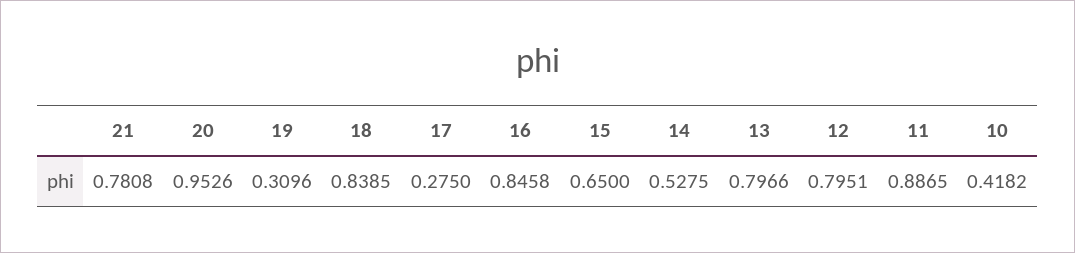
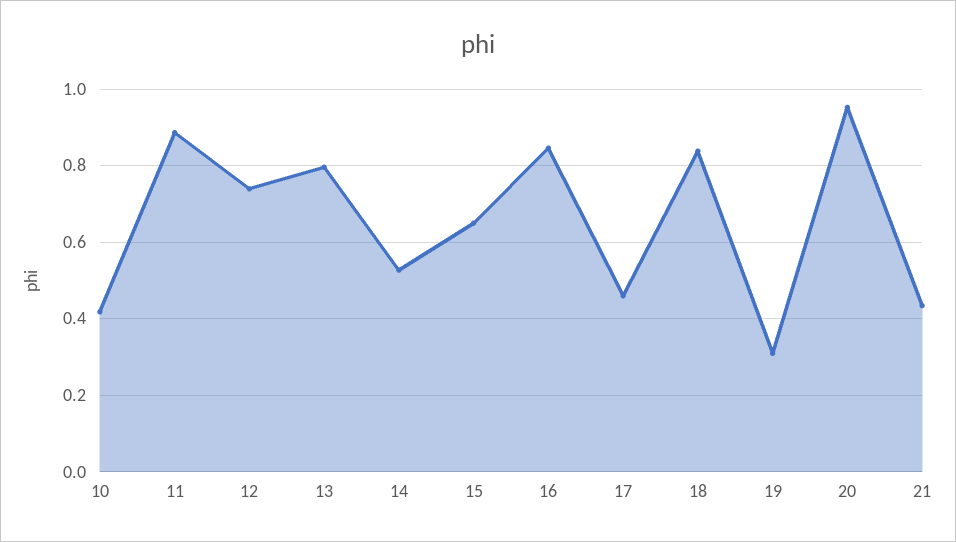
  {
-   "21": 0.7808,
+   "21": 0.44,
    "20": 0.9526,
    "19": 0.3096,
    "18": 0.8385,
-   "17": 0.275,
+   "17": 0.46,
    "16": 0.8458,
    "15": 0.65,
    "14": 0.5275,
    "13": 0.7966,
-   "12": 0.7951,
+   "12": 0.74,
    "11": 0.8865,
    "10": 0.4182
  }

